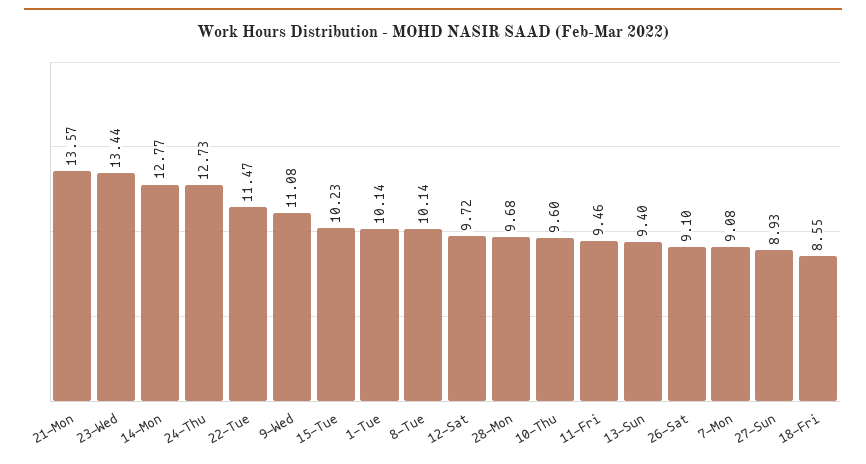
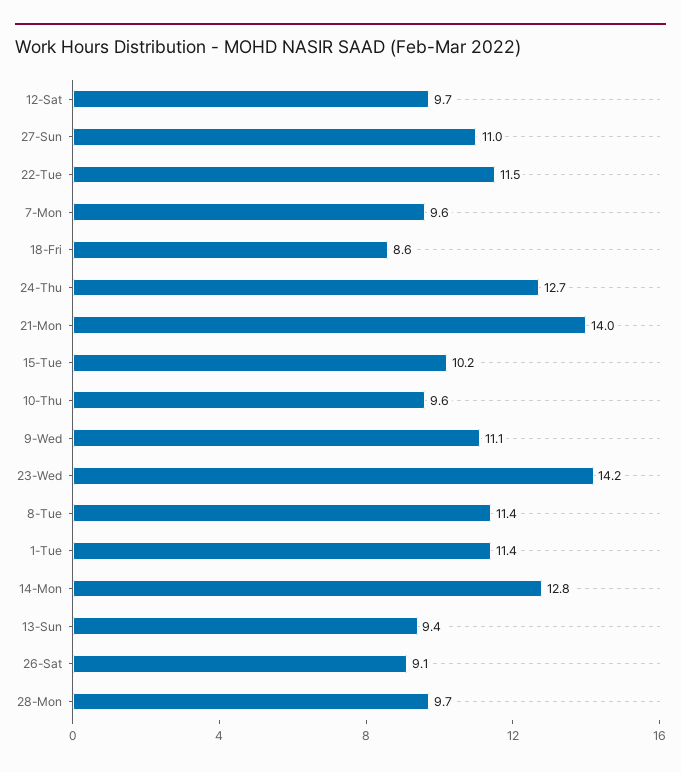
  {
-   "21-Mon": 13.57,
+   "21-Mon": 14,
-   "23-Wed": 13.44,
+   "23-Wed": 14.2,
    "14-Mon": 12.77,
    "24-Thu": 12.73,
    "22-Tue": 11.47,
    "9-Wed": 11.08,
    "15-Tue": 10.23,
-   "1-Tue": 10.14,
+   "1-Tue": 11.4,
-   "8-Tue": 10.14,
+   "8-Tue": 11.4,
    "12-Sat": 9.72,
    "28-Mon": 9.68,
    "10-Thu": 9.6,
-   "11-Fri": 9.46,
    "13-Sun": 9.4,
    "26-Sat": 9.1,
-   "7-Mon": 9.08,
+   "7-Mon": 9.6,
-   "27-Sun": 8.93,
+   "27-Sun": 11,
    "18-Fri": 8.55
  }

